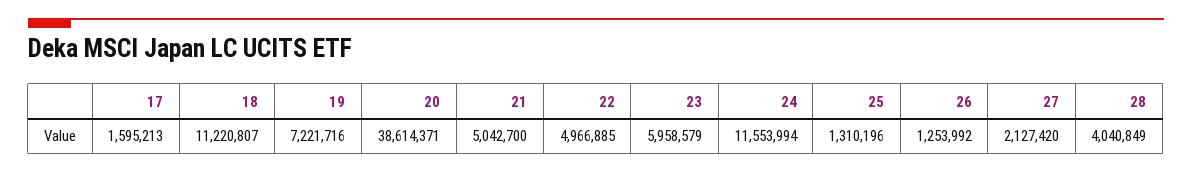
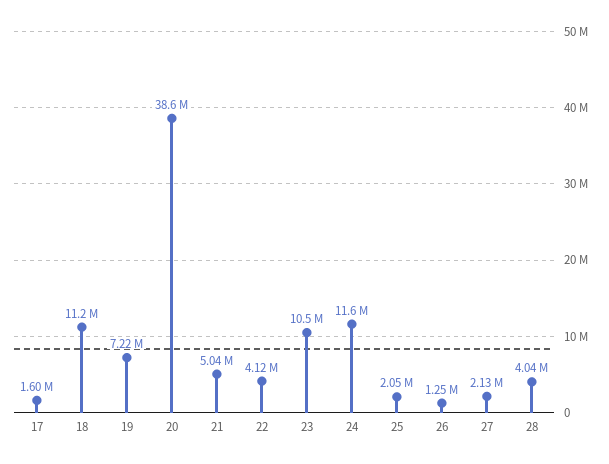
  {
    "17": 1595213,
    "18": 11220807,
    "19": 7221716,
    "20": 38614371,
    "21": 5042700,
-   "22": 4966885,
+   "22": 4120000,
-   "23": 5958579,
+   "23": 10500000,
    "24": 11553994,
-   "25": 1310196,
+   "25": 2050000,
    "26": 1253992,
    "27": 2127420,
    "28": 4040849
  }

